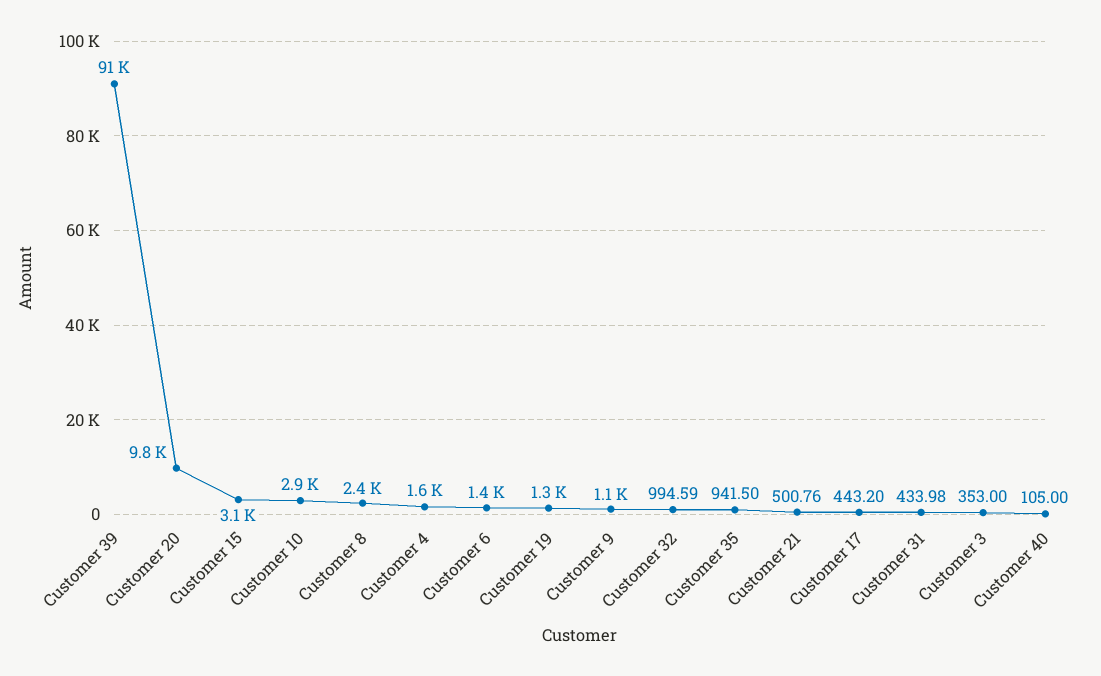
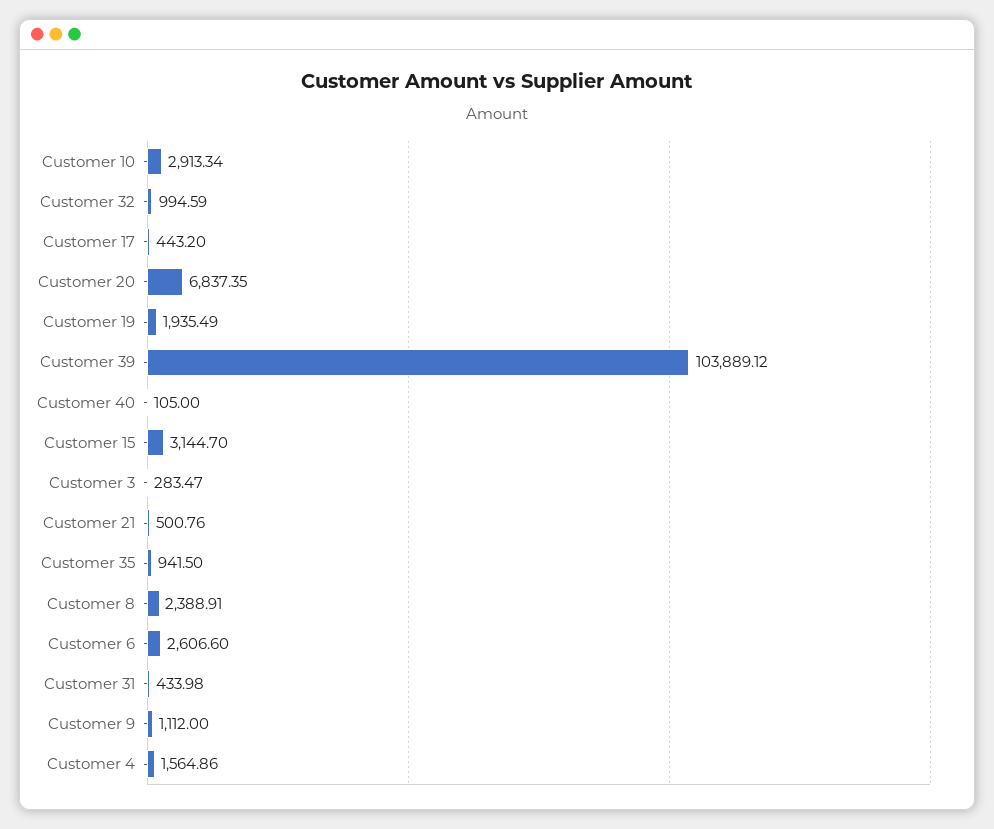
  {
-   "Customer 39": 91000,
+   "Customer 39": 103889.12,
-   "Customer 20": 9800,
+   "Customer 20": 6837.35,
    "Customer 15": 3144.7,
    "Customer 10": 2913.34,
    "Customer 8": 2388.91,
    "Customer 4": 1564.86,
-   "Customer 6": 1400,
+   "Customer 6": 2606.6,
-   "Customer 19": 1300,
+   "Customer 19": 1935.49,
    "Customer 9": 1112,
    "Customer 32": 994.59,
    "Customer 35": 941.5,
    "Customer 21": 500.76,
    "Customer 17": 443.2,
    "Customer 31": 433.98,
-   "Customer 3": 353,
+   "Customer 3": 283.47,
    "Customer 40": 105
  }

